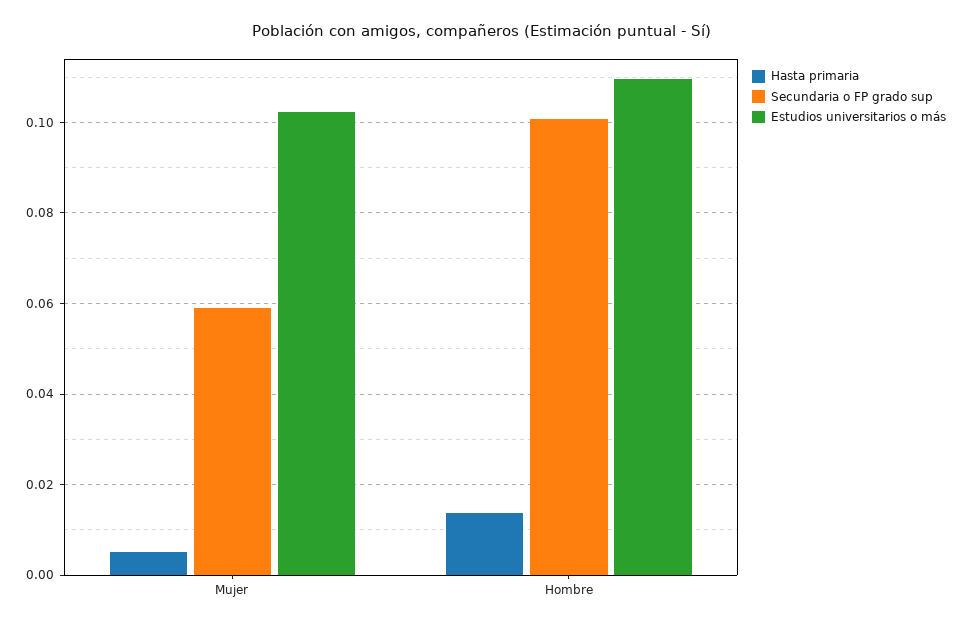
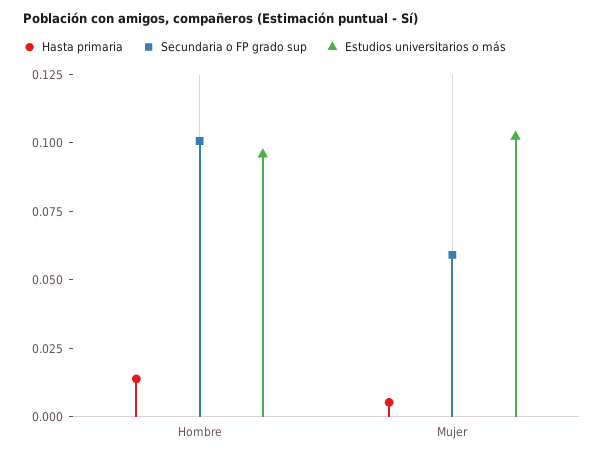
  {
    "Hasta primaria": {
      "Mujer": 0.006,
      "Hombre": 0.014
    },
    "Secundaria o FP grado sup": {
      "Mujer": 0.06,
      "Hombre": 0.1
    },
    "Estudios universitarios o más": {
      "Mujer": 0.102,
-     "Hombre": 0.11
+     "Hombre": 0.095
    }
  }

